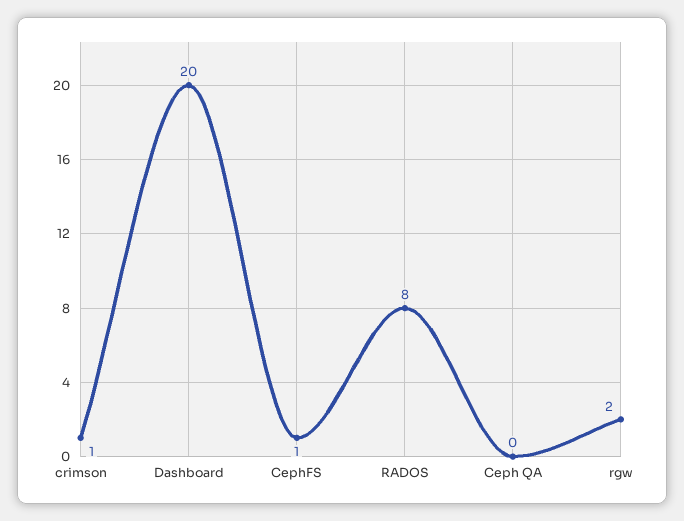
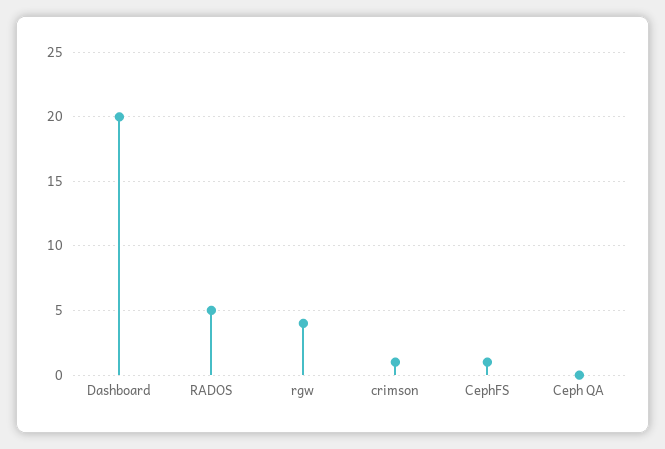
  {
    "crimson": 1,
    "Dashboard": 20,
    "CephFS": 1,
-   "RADOS": 8,
+   "RADOS": 5,
    "Ceph QA": 0,
-   "rgw": 2
+   "rgw": 4
  }

